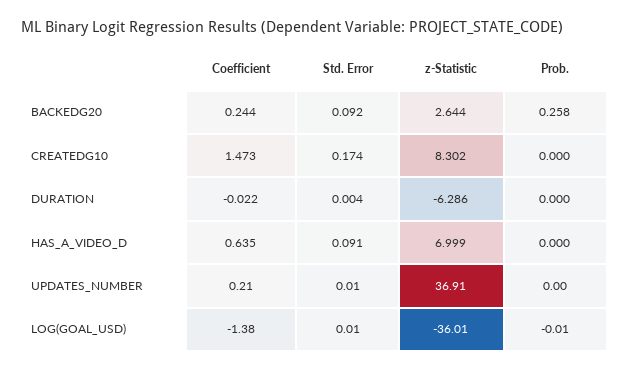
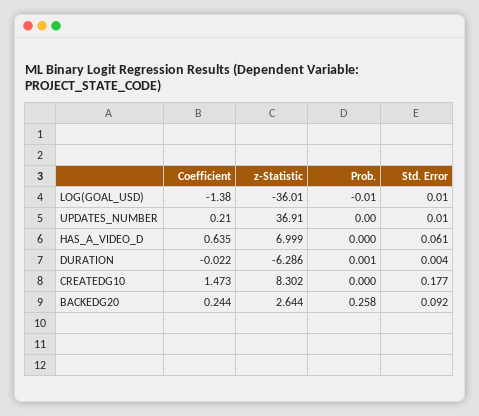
  {
    "Coefficient": {
      "BACKEDG20": 0.244,
      "CREATEDG10": 1.473,
      "DURATION": -0.022,
      "HAS_A_VIDEO_D": 0.635,
      "UPDATES_NUMBER": 0.21,
      "LOG(GOAL_USD)": -1.38
    },
    "Std. Error": {
      "BACKEDG20": 0.092,
-     "CREATEDG10": 0.174,
+     "CREATEDG10": 0.177,
      "DURATION": 0.004,
-     "HAS_A_VIDEO_D": 0.091,
+     "HAS_A_VIDEO_D": 0.061,
      "UPDATES_NUMBER": 0.01,
      "LOG(GOAL_USD)": 0.01
    },
    "z-Statistic": {
      "BACKEDG20": 2.644,
      "CREATEDG10": 8.302,
      "DURATION": -6.286,
      "HAS_A_VIDEO_D": 6.999,
      "UPDATES_NUMBER": 36.91,
      "LOG(GOAL_USD)": -36.01
    },
    "Prob.": {
      "BACKEDG20": 0.258,
      "CREATEDG10": 0,
-     "DURATION": 0,
+     "DURATION": 0.001,
      "HAS_A_VIDEO_D": 0,
      "UPDATES_NUMBER": 0,
      "LOG(GOAL_USD)": -0.01
    }
  }

